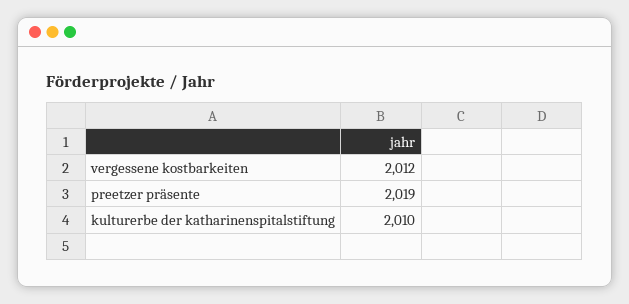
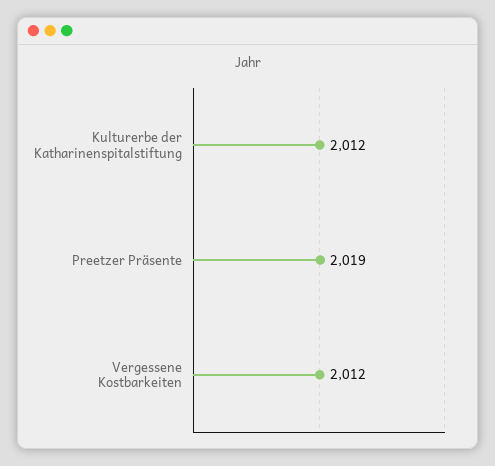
  {
    "vergessene kostbarkeiten": 2012,
    "preetzer präsente": 2019,
-   "kulturerbe der katharinenspitalstiftung": 2010
+   "kulturerbe der katharinenspitalstiftung": 2012
  }

